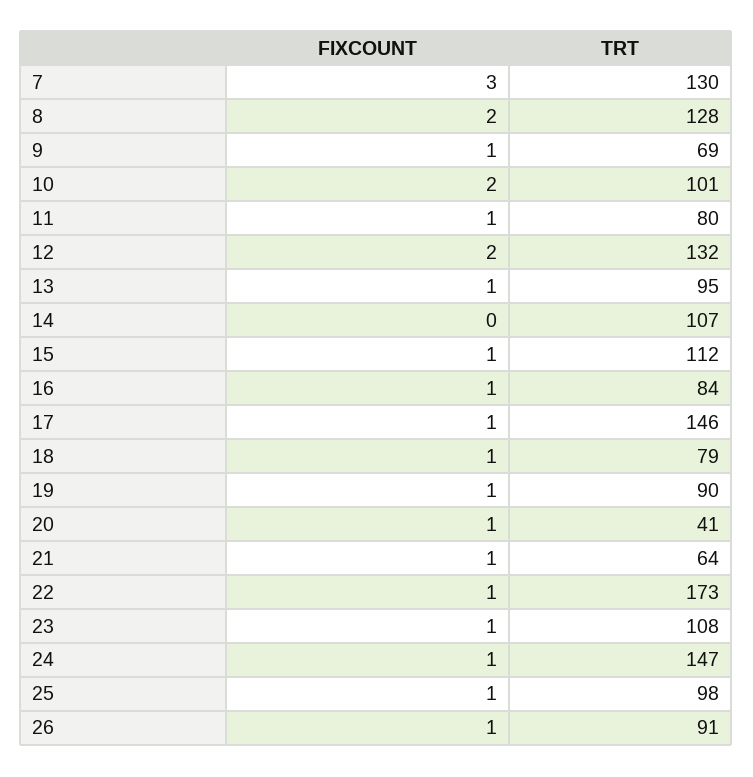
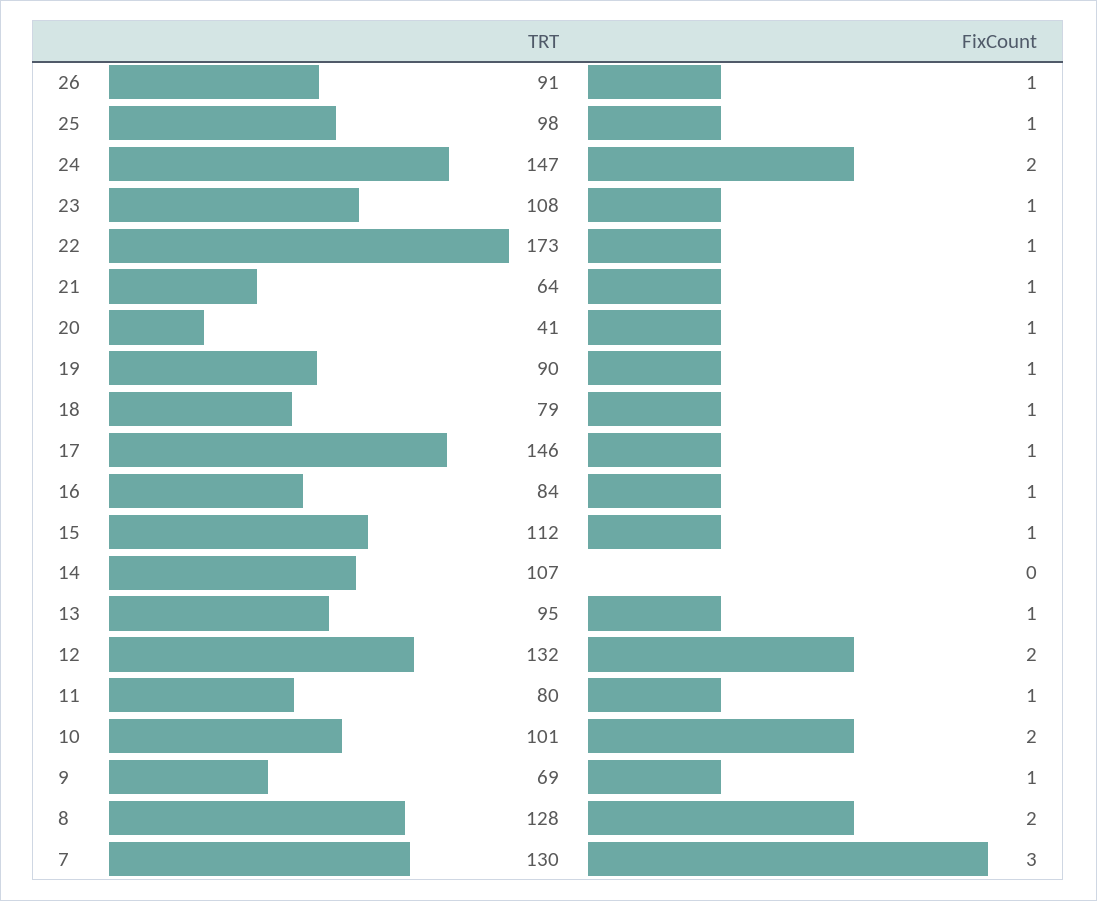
  {
    "FIXCOUNT": {
      "7": 3,
      "8": 2,
      "9": 1,
      "10": 2,
      "11": 1,
      "12": 2,
      "13": 1,
      "14": 0,
      "15": 1,
      "16": 1,
      "17": 1,
      "18": 1,
      "19": 1,
      "20": 1,
      "21": 1,
      "22": 1,
      "23": 1,
-     "24": 1,
+     "24": 2,
      "25": 1,
      "26": 1
    },
    "TRT": {
      "7": 130,
      "8": 128,
      "9": 69,
      "10": 101,
      "11": 80,
      "12": 132,
      "13": 95,
      "14": 107,
      "15": 112,
      "16": 84,
      "17": 146,
      "18": 79,
      "19": 90,
      "20": 41,
      "21": 64,
      "22": 173,
      "23": 108,
      "24": 147,
      "25": 98,
      "26": 91
    }
  }

